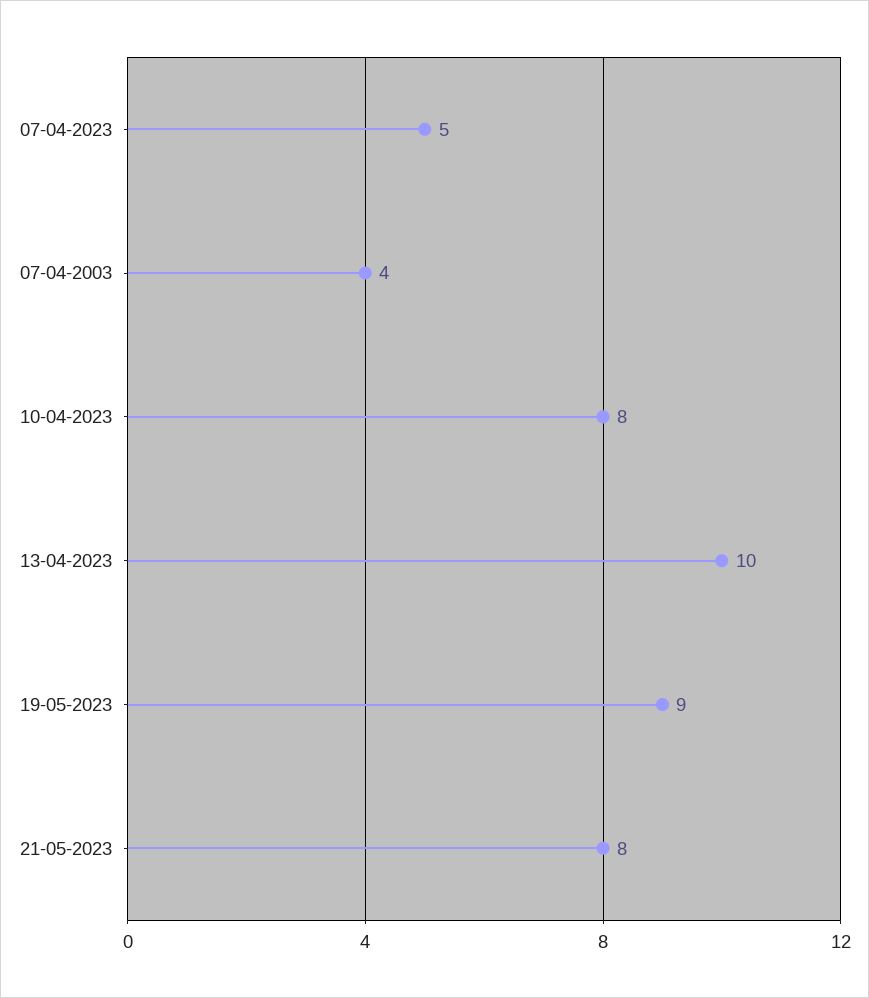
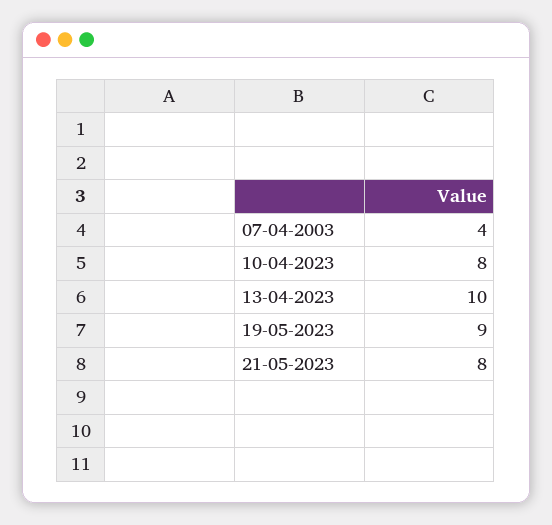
  {
-   "07-04-2023": 5,
    "07-04-2003": 4,
    "10-04-2023": 8,
    "13-04-2023": 10,
    "19-05-2023": 9,
    "21-05-2023": 8
  }

